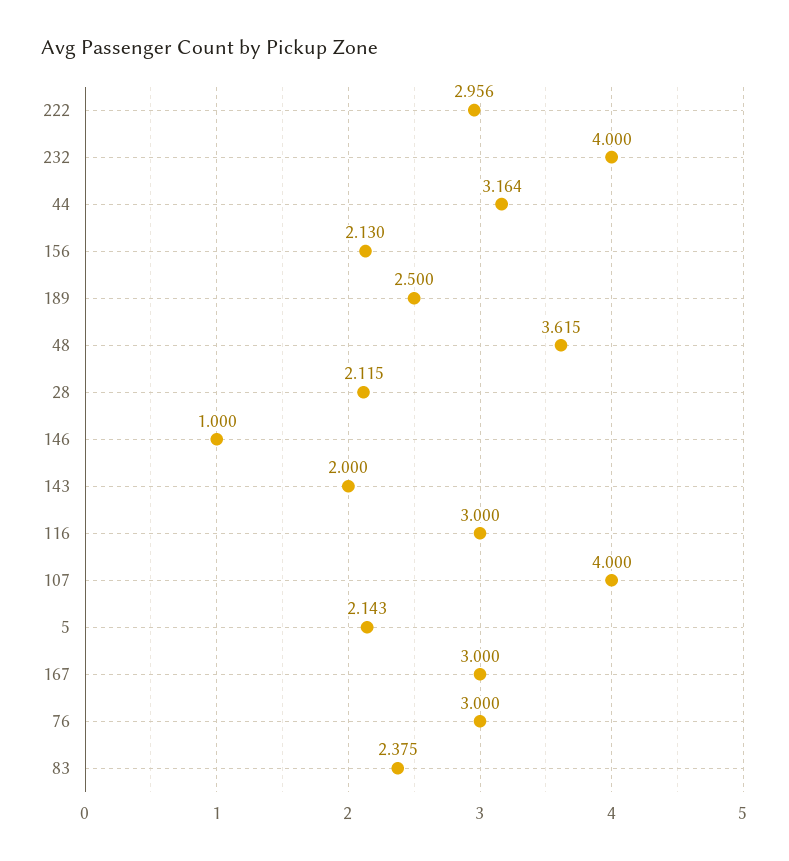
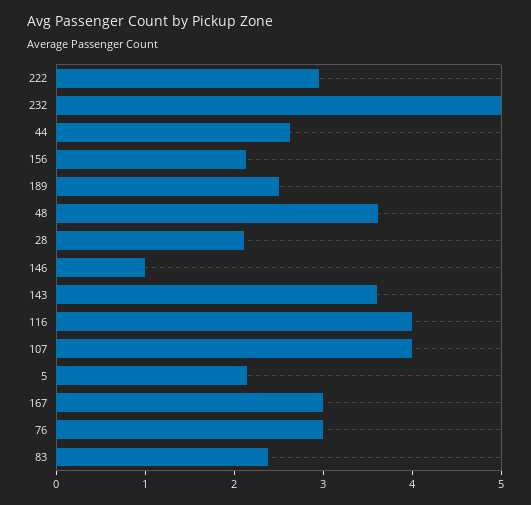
  {
    "222": 2.956,
-   "232": 4,
+   "232": 5,
-   "44": 3.164,
+   "44": 2.6,
    "156": 2.13,
    "189": 2.5,
    "48": 3.615,
    "28": 2.115,
    "146": 1,
-   "143": 2,
+   "143": 3.6,
-   "116": 3,
+   "116": 4,
    "107": 4,
    "5": 2.143,
    "167": 3,
    "76": 3,
    "83": 2.375
  }

